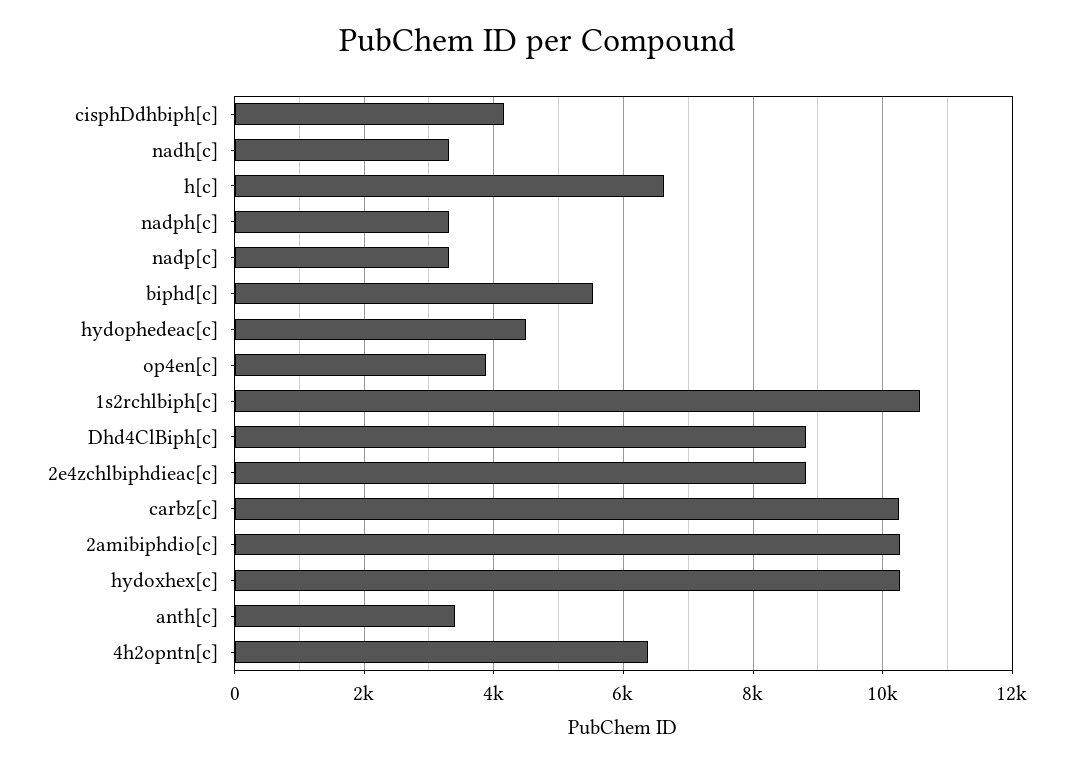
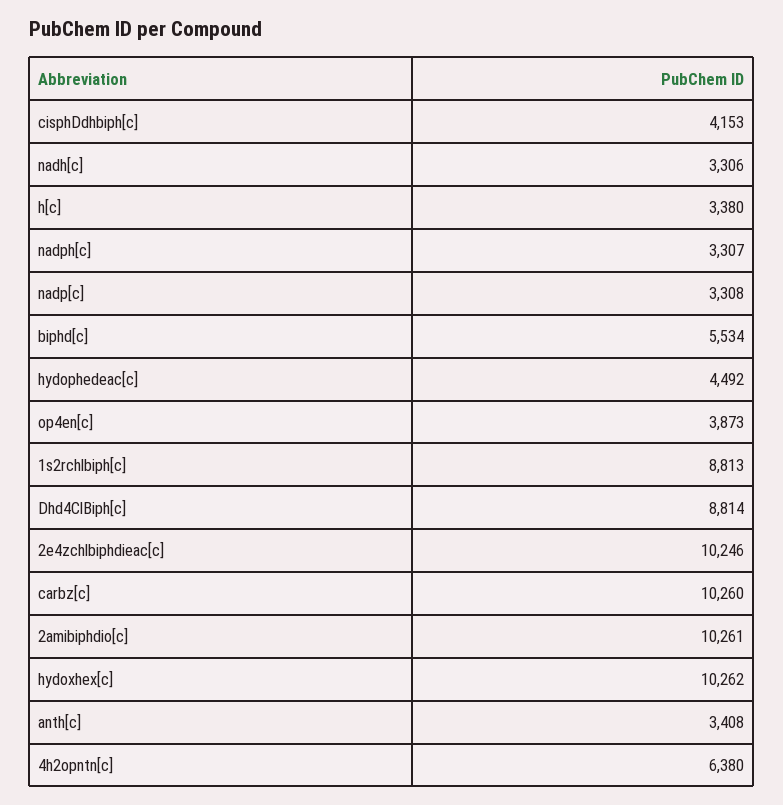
  {
    "cisphDdhbiph[c]": 4153,
    "nadh[c]": 3306,
-   "h[c]": 6600,
+   "h[c]": 3380,
    "nadph[c]": 3307,
    "nadp[c]": 3308,
    "biphd[c]": 5534,
    "hydophedeac[c]": 4492,
    "op4en[c]": 3873,
-   "1s2rchlbiph[c]": 10600,
+   "1s2rchlbiph[c]": 8813,
    "Dhd4ClBiph[c]": 8814,
-   "2e4zchlbiphdieac[c]": 8800,
+   "2e4zchlbiphdieac[c]": 10246,
    "carbz[c]": 10260,
    "2amibiphdio[c]": 10261,
    "hydoxhex[c]": 10262,
    "anth[c]": 3408,
    "4h2opntn[c]": 6380
  }

